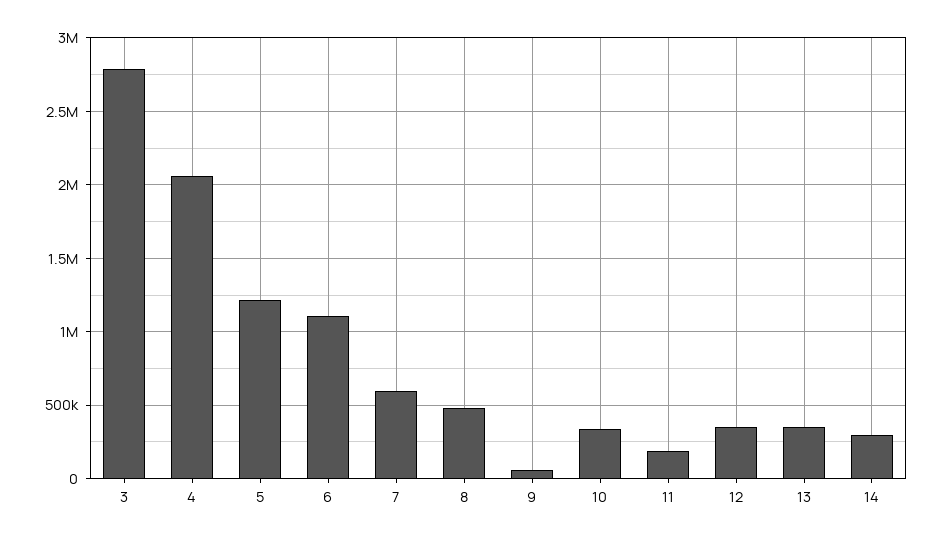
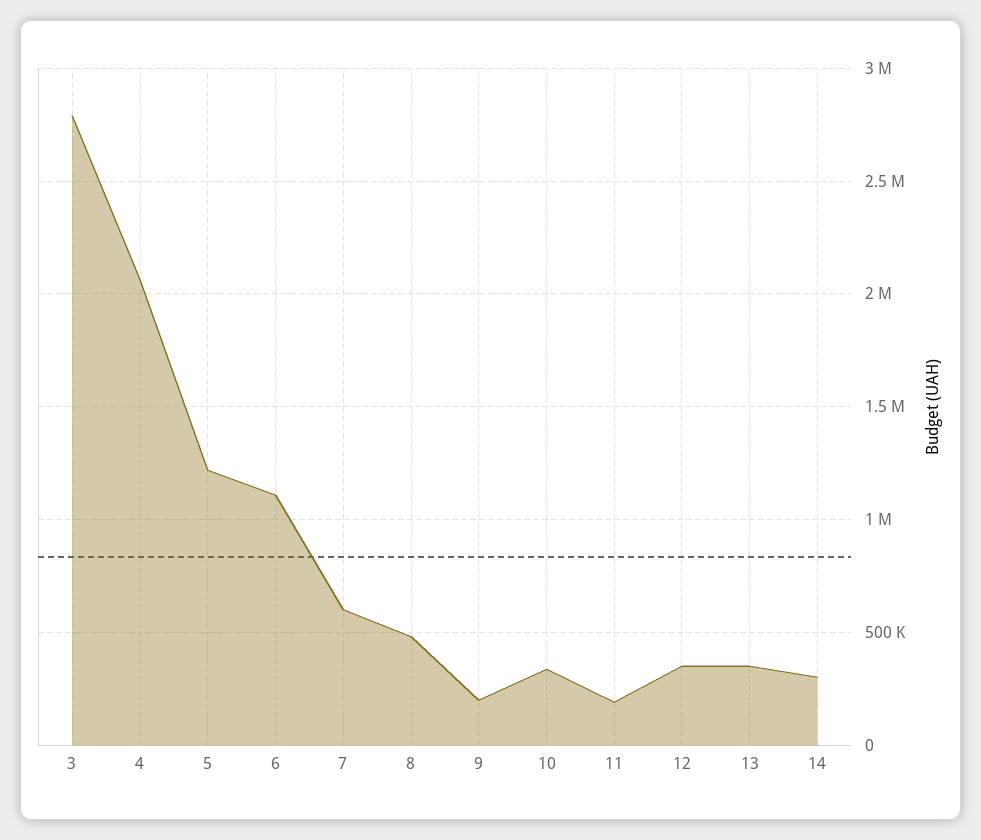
  {
    "3": 2800000,
    "4": 2050000,
    "5": 1200000,
    "6": 1100000,
    "7": 600000,
    "8": 500000,
-   "9": 50000,
+   "9": 200000,
    "10": 350000,
    "11": 200000,
    "12": 350000,
    "13": 350000,
    "14": 300000
  }

